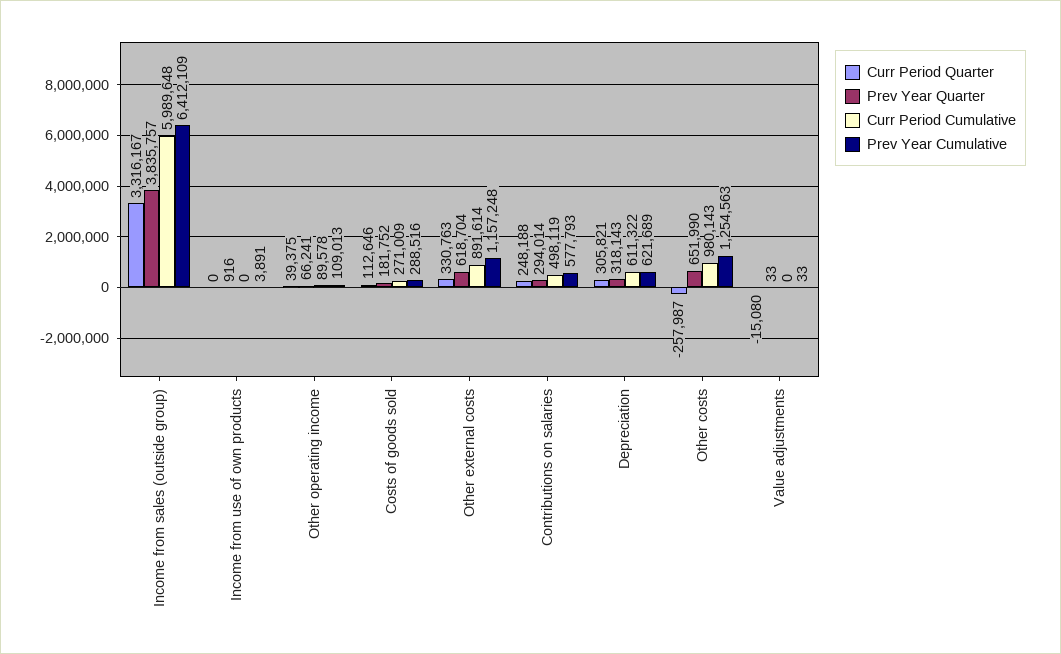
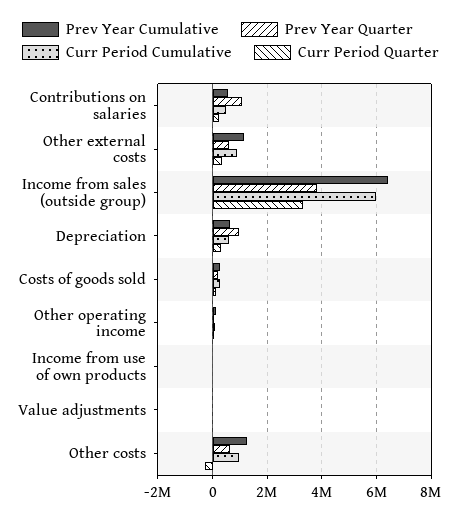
  {
    "Curr Period Quarter": {
      "Income from sales (outside group)": 3316167,
      "Income from use of own products": 0,
      "Other operating income": 39375,
      "Costs of goods sold": 112646,
      "Other external costs": 330763,
      "Contributions on salaries": 248188,
      "Depreciation": 305821,
      "Other costs": -257987,
      "Value adjustments": -15080
    },
    "Prev Year Quarter": {
      "Income from sales (outside group)": 3835757,
      "Income from use of own products": 916,
      "Other operating income": 66241,
      "Costs of goods sold": 181752,
      "Other external costs": 618704,
-     "Contributions on salaries": 294014,
+     "Contributions on salaries": 1000000,
-     "Depreciation": 318143,
+     "Depreciation": 1000000,
      "Other costs": 651990,
      "Value adjustments": 33
    },
    "Curr Period Cumulative": {
      "Income from sales (outside group)": 5989648,
      "Income from use of own products": 0,
      "Other operating income": 89578,
      "Costs of goods sold": 271009,
      "Other external costs": 891614,
      "Contributions on salaries": 498119,
      "Depreciation": 611322,
      "Other costs": 980143,
      "Value adjustments": 0
    },
    "Prev Year Cumulative": {
      "Income from sales (outside group)": 6412109,
      "Income from use of own products": 3891,
      "Other operating income": 109013,
      "Costs of goods sold": 288516,
      "Other external costs": 1157248,
      "Contributions on salaries": 577793,
      "Depreciation": 621689,
      "Other costs": 1254563,
      "Value adjustments": 33
    }
  }

